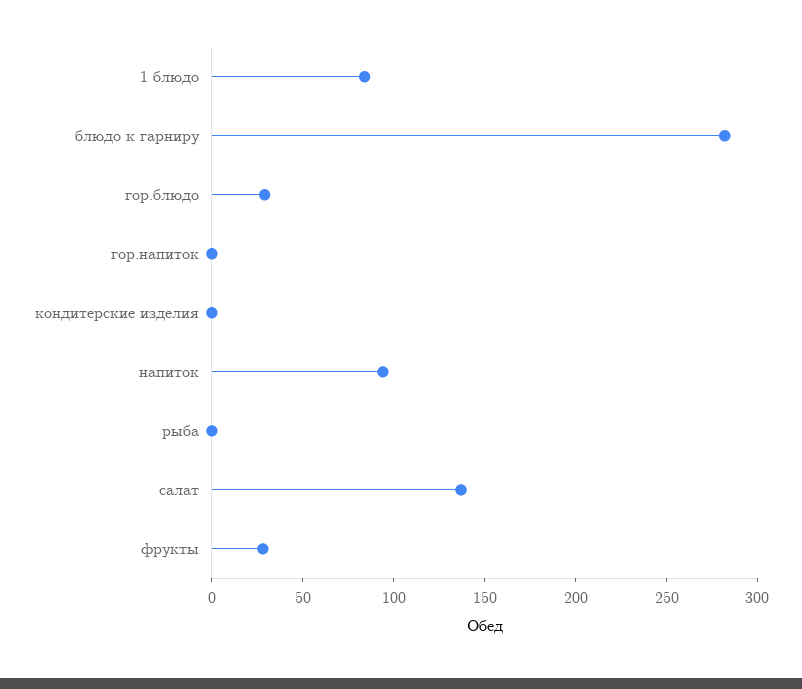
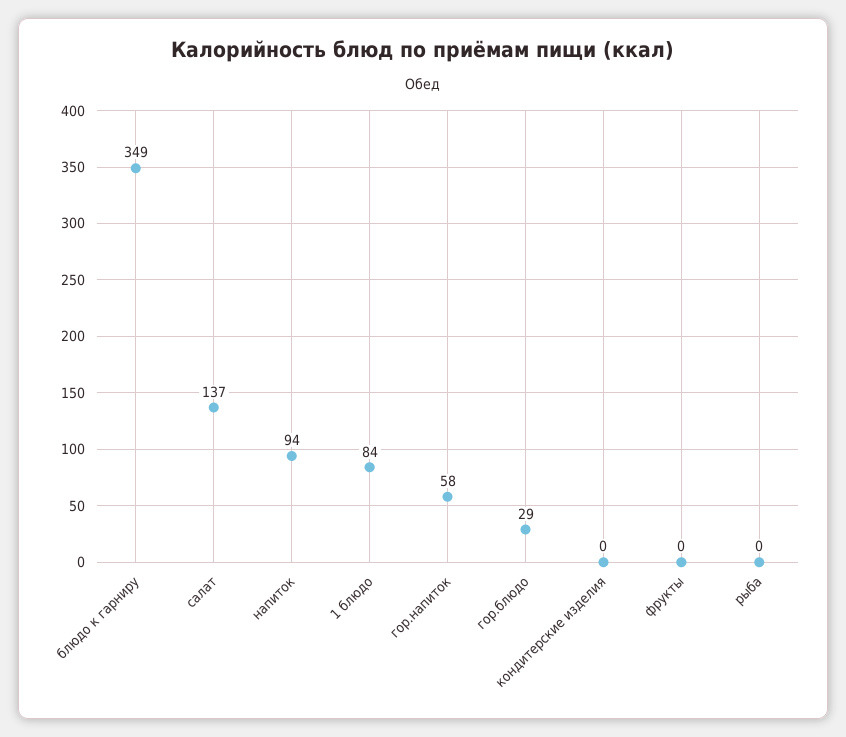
  {
    "1 блюдо": 84,
-   "блюдо к гарниру": 280,
+   "блюдо к гарниру": 349,
    "гор.блюдо": 29,
-   "гор.напиток": 0,
+   "гор.напиток": 58,
    "кондитерские изделия": 0,
    "напиток": 94,
    "рыба": 0,
    "салат": 137,
-   "фрукты": 30
+   "фрукты": 0
  }

